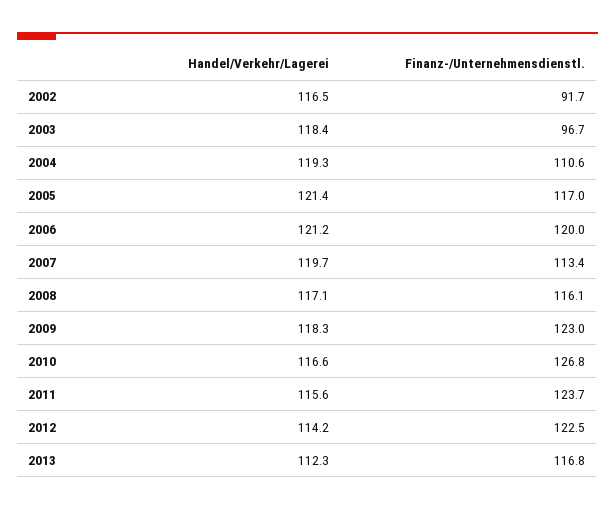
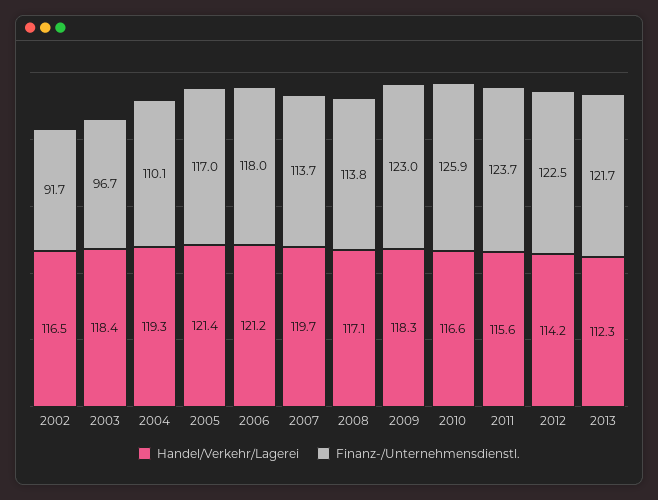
  {
    "Handel/Verkehr/Lagerei": {
      "2002": 116.5,
      "2003": 118.4,
      "2004": 119.3,
      "2005": 121.4,
      "2006": 121.2,
      "2007": 119.7,
      "2008": 117.1,
      "2009": 118.3,
      "2010": 116.6,
      "2011": 115.6,
      "2012": 114.2,
      "2013": 112.3
    },
    "Finanz-/Unternehmensdienstl.": {
      "2002": 91.7,
      "2003": 96.7,
-     "2004": 110.6,
+     "2004": 110.1,
      "2005": 117,
-     "2006": 120,
+     "2006": 118,
-     "2007": 113.4,
+     "2007": 113.7,
-     "2008": 116.1,
+     "2008": 113.8,
      "2009": 123,
-     "2010": 126.8,
+     "2010": 125.9,
      "2011": 123.7,
      "2012": 122.5,
-     "2013": 116.8
+     "2013": 121.7
    }
  }

